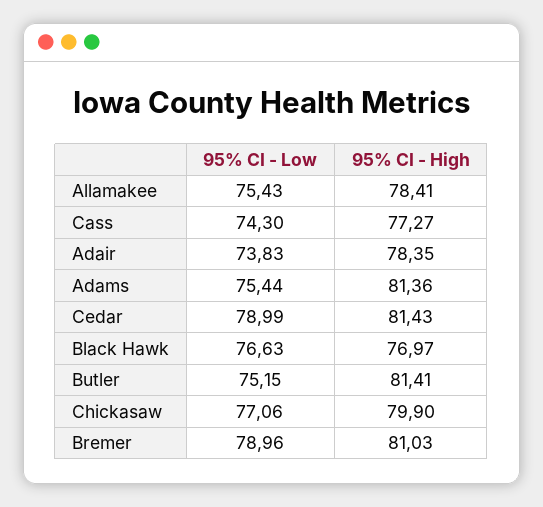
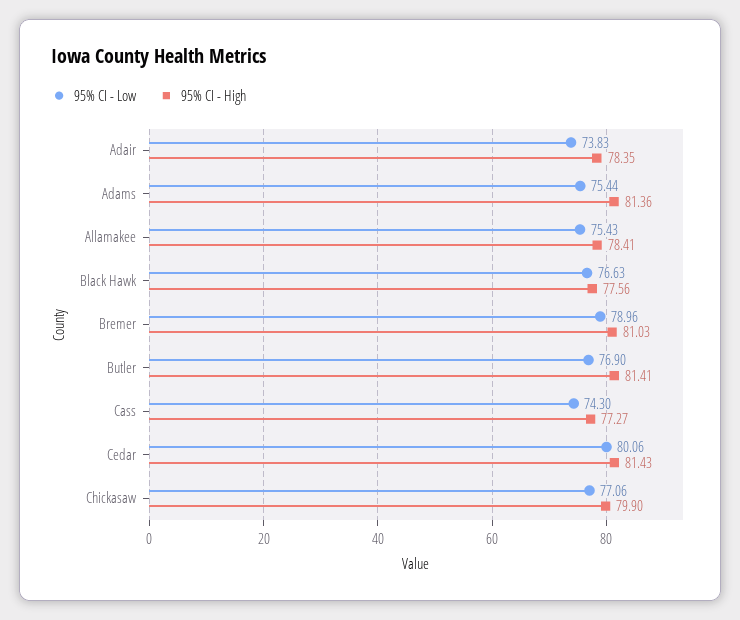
  {
    "95% CI - Low": {
      "Allamakee": 75.43,
      "Cass": 74.3,
      "Adair": 73.83,
      "Adams": 75.44,
-     "Cedar": 78.99,
+     "Cedar": 80.06,
      "Black Hawk": 76.63,
-     "Butler": 75.15,
+     "Butler": 76.9,
      "Chickasaw": 77.06,
      "Bremer": 78.96
    },
    "95% CI - High": {
      "Allamakee": 78.41,
      "Cass": 77.27,
      "Adair": 78.35,
      "Adams": 81.36,
      "Cedar": 81.43,
-     "Black Hawk": 76.97,
+     "Black Hawk": 77.56,
      "Butler": 81.41,
      "Chickasaw": 79.9,
      "Bremer": 81.03
    }
  }

